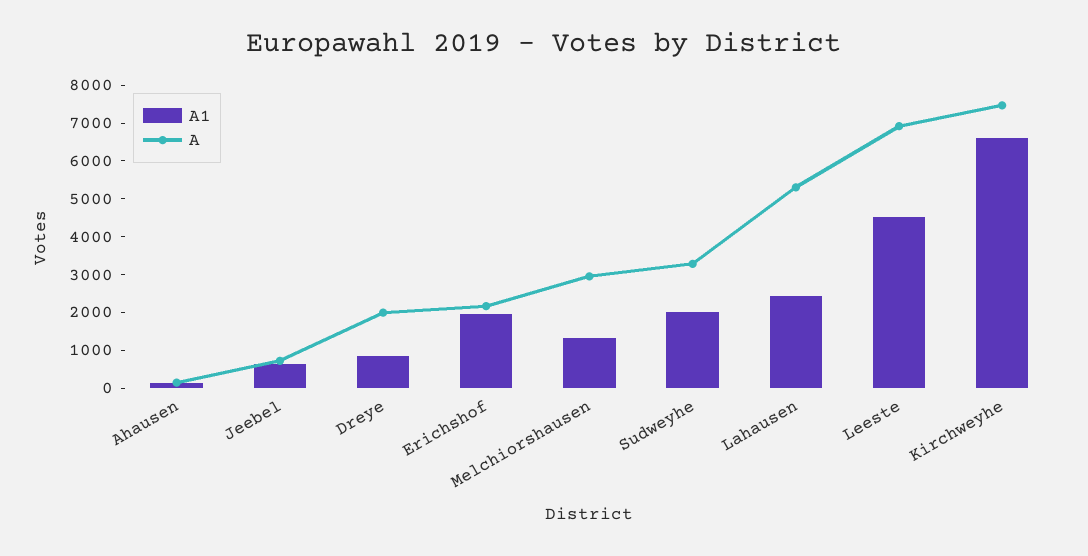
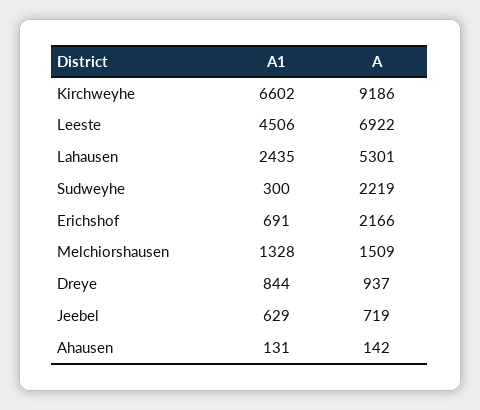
  {
    "A1": {
      "Ahausen": 131,
      "Jeebel": 629,
      "Dreye": 844,
-     "Erichshof": 2000,
+     "Erichshof": 691,
      "Melchiorshausen": 1328,
-     "Sudweyhe": 2000,
+     "Sudweyhe": 300,
      "Lahausen": 2435,
      "Leeste": 4506,
      "Kirchweyhe": 6602
    },
    "A": {
      "Ahausen": 142,
      "Jeebel": 719,
-     "Dreye": 2000,
+     "Dreye": 937,
      "Erichshof": 2166,
-     "Melchiorshausen": 3000,
+     "Melchiorshausen": 1509,
-     "Sudweyhe": 3250,
+     "Sudweyhe": 2219,
      "Lahausen": 5301,
      "Leeste": 6922,
-     "Kirchweyhe": 7500
+     "Kirchweyhe": 9186
    }
  }

